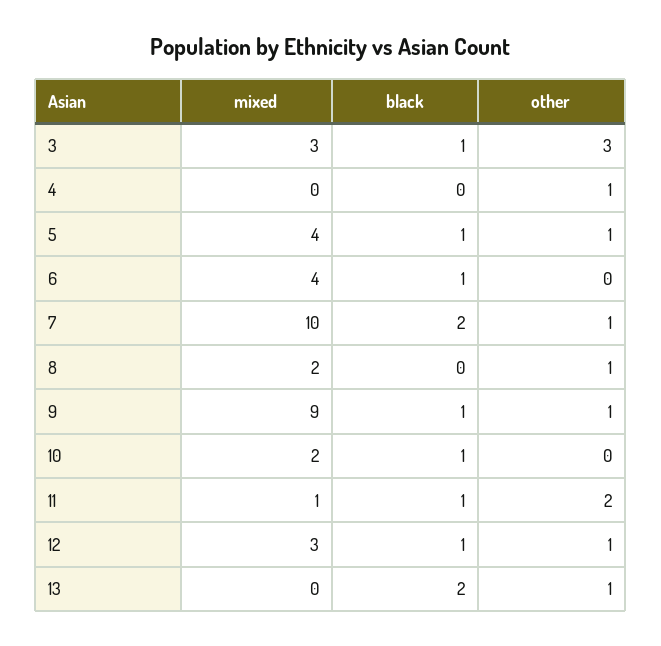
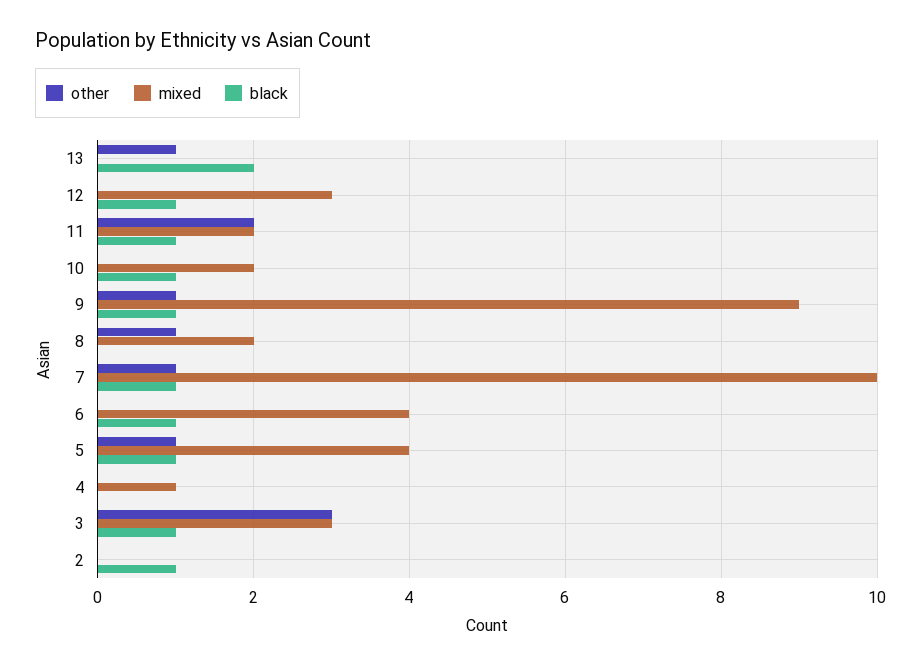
  {
    "mixed": {
      "3": 3,
-     "4": 0,
+     "4": 1,
      "5": 4,
      "6": 4,
      "7": 10,
      "8": 2,
      "9": 9,
      "10": 2,
-     "11": 1,
+     "11": 2,
      "12": 3,
-     "13": 0
+     "13": 0,
+     "2": 0
    },
    "black": {
      "3": 1,
      "4": 0,
      "5": 1,
      "6": 1,
-     "7": 2,
+     "7": 1,
      "8": 0,
      "9": 1,
      "10": 1,
      "11": 1,
      "12": 1,
-     "13": 2
+     "13": 2,
+     "2": 1
    },
    "other": {
      "3": 3,
-     "4": 1,
+     "4": 0,
      "5": 1,
      "6": 0,
      "7": 1,
      "8": 1,
      "9": 1,
      "10": 0,
      "11": 2,
-     "12": 1,
+     "12": 0,
-     "13": 1
+     "13": 1,
+     "2": 0
    }
  }

